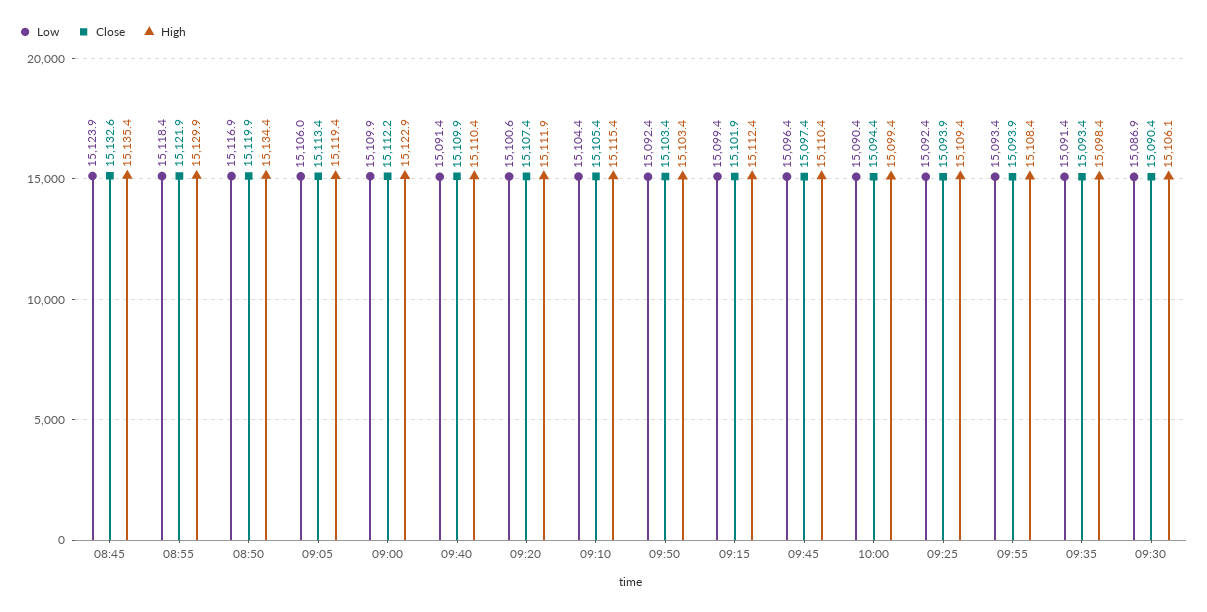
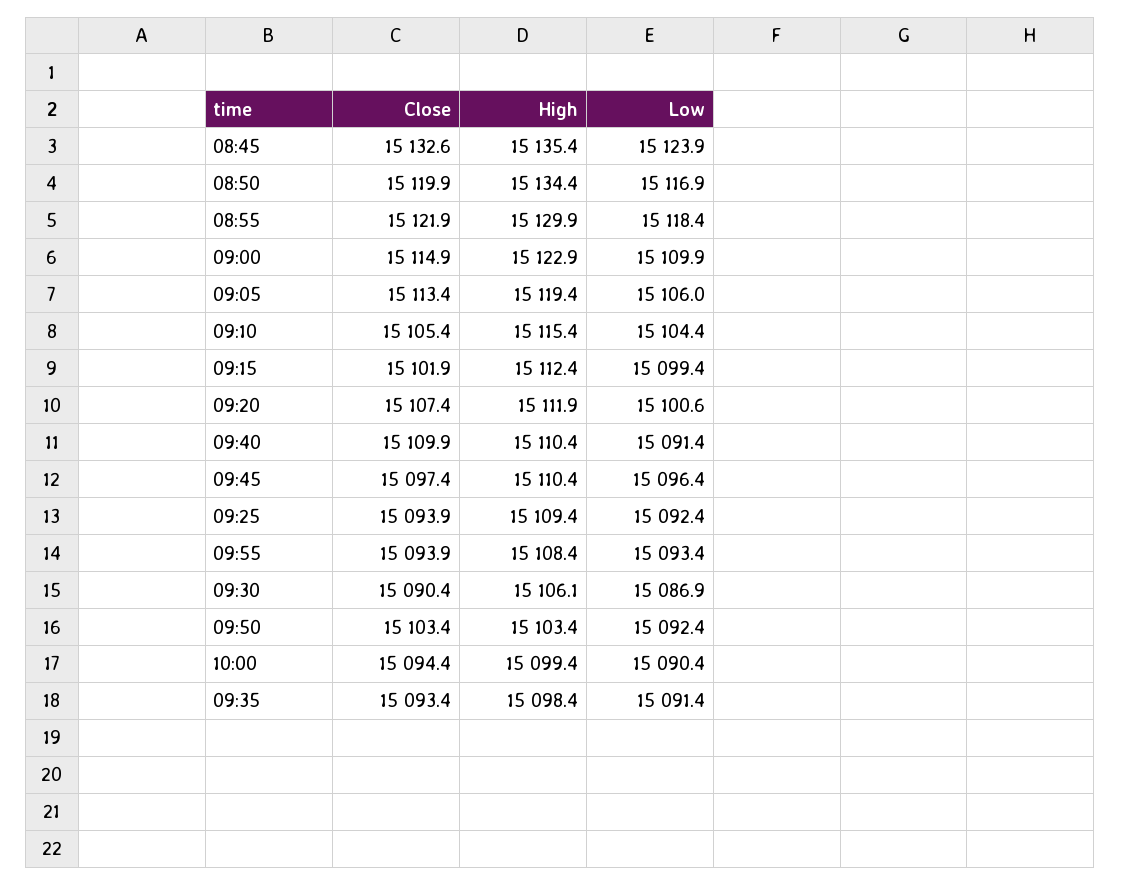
  {
    "Low": {
      "08:45": 15123.9,
      "08:55": 15118.4,
      "08:50": 15116.9,
      "09:05": 15106,
      "09:00": 15109.9,
      "09:40": 15091.4,
      "09:20": 15100.6,
      "09:10": 15104.4,
      "09:50": 15092.4,
      "09:15": 15099.4,
      "09:45": 15096.4,
      "10:00": 15090.4,
      "09:25": 15092.4,
      "09:55": 15093.4,
      "09:35": 15091.4,
      "09:30": 15086.9
    },
    "Close": {
      "08:45": 15132.6,
      "08:55": 15121.9,
      "08:50": 15119.9,
      "09:05": 15113.4,
-     "09:00": 15112.2,
+     "09:00": 15114.9,
      "09:40": 15109.9,
      "09:20": 15107.4,
      "09:10": 15105.4,
      "09:50": 15103.4,
      "09:15": 15101.9,
      "09:45": 15097.4,
      "10:00": 15094.4,
      "09:25": 15093.9,
      "09:55": 15093.9,
      "09:35": 15093.4,
      "09:30": 15090.4
    },
    "High": {
      "08:45": 15135.4,
      "08:55": 15129.9,
      "08:50": 15134.4,
      "09:05": 15119.4,
      "09:00": 15122.9,
      "09:40": 15110.4,
      "09:20": 15111.9,
      "09:10": 15115.4,
      "09:50": 15103.4,
      "09:15": 15112.4,
      "09:45": 15110.4,
      "10:00": 15099.4,
      "09:25": 15109.4,
      "09:55": 15108.4,
      "09:35": 15098.4,
      "09:30": 15106.1
    }
  }

